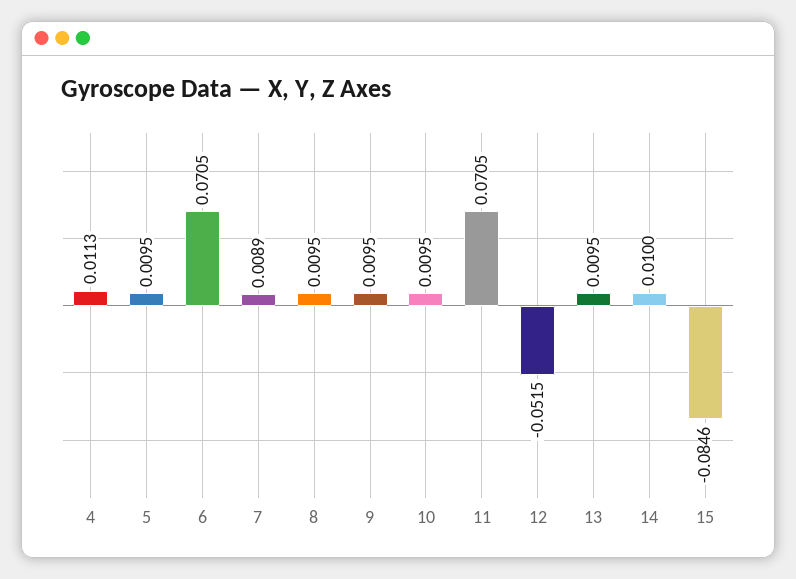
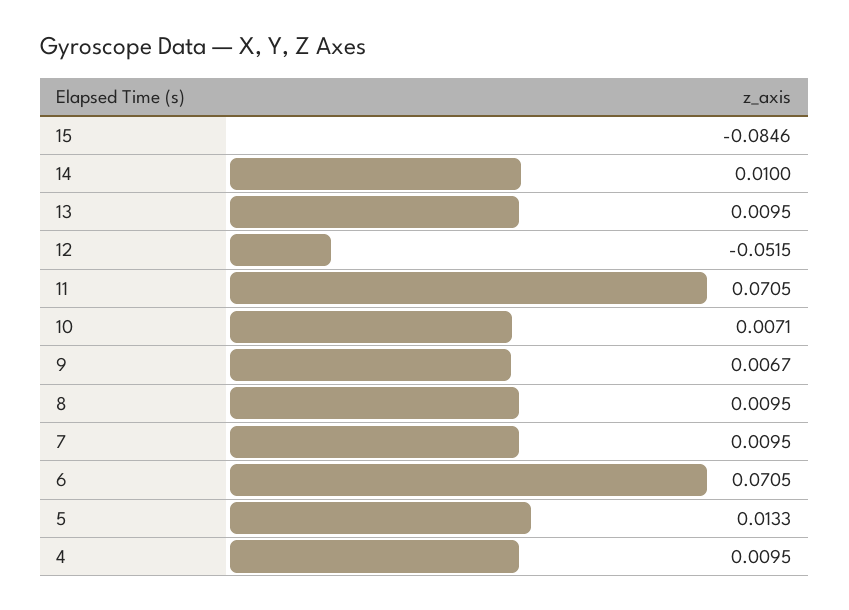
  {
-   "4": 0.0113,
+   "4": 0.0095,
-   "5": 0.0095,
+   "5": 0.0133,
    "6": 0.0705,
-   "7": 0.0089,
+   "7": 0.0095,
    "8": 0.0095,
-   "9": 0.0095,
+   "9": 0.0067,
-   "10": 0.0095,
+   "10": 0.0071,
    "11": 0.0705,
    "12": -0.0515,
    "13": 0.0095,
    "14": 0.01,
    "15": -0.0846
  }

